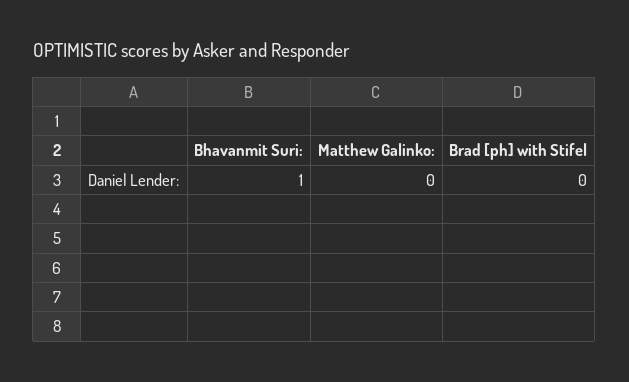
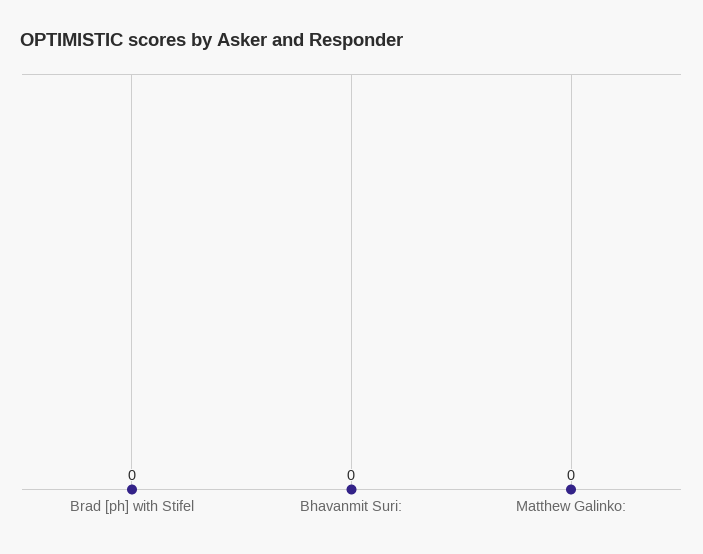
  {
-   "Bhavanmit Suri:": 1,
+   "Bhavanmit Suri:": 0,
    "Matthew Galinko:": 0,
    "Brad [ph] with Stifel": 0
  }

